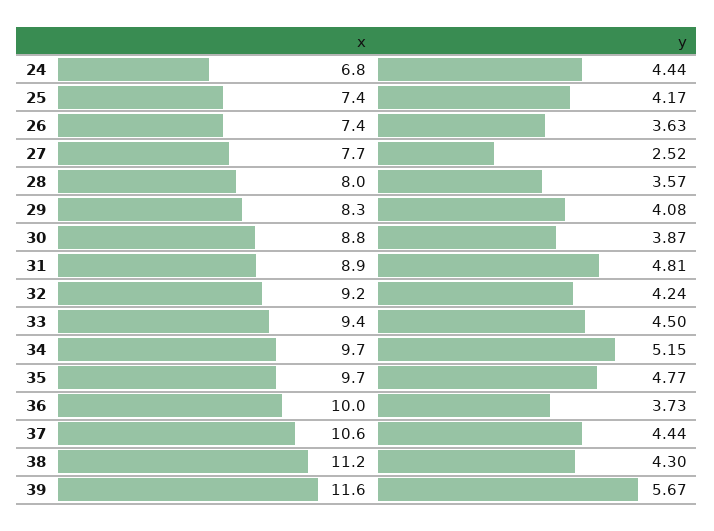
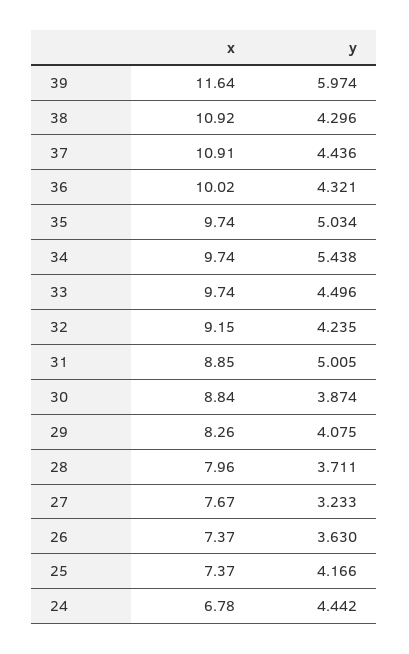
  {
    "x": {
      "24": 6.78,
      "25": 7.37,
      "26": 7.37,
      "27": 7.67,
      "28": 7.96,
      "29": 8.26,
      "30": 8.84,
      "31": 8.85,
      "32": 9.15,
-     "33": 9.4,
+     "33": 9.74,
      "34": 9.74,
      "35": 9.74,
      "36": 10.02,
-     "37": 10.6,
+     "37": 10.91,
-     "38": 11.2,
+     "38": 10.92,
      "39": 11.64
    },
    "y": {
      "24": 4.442,
      "25": 4.166,
      "26": 3.63,
-     "27": 2.52,
+     "27": 3.233,
-     "28": 3.57,
+     "28": 3.711,
      "29": 4.075,
      "30": 3.874,
-     "31": 4.81,
+     "31": 5.005,
      "32": 4.235,
      "33": 4.496,
-     "34": 5.15,
+     "34": 5.438,
-     "35": 4.77,
+     "35": 5.034,
-     "36": 3.73,
+     "36": 4.321,
      "37": 4.436,
      "38": 4.296,
-     "39": 5.67
+     "39": 5.974
    }
  }

